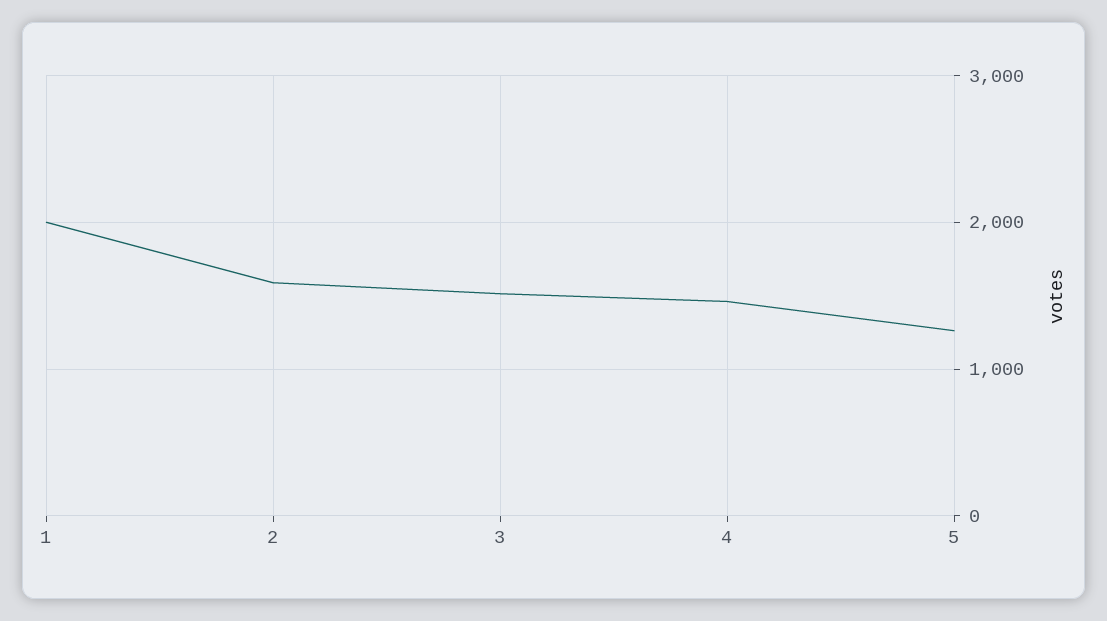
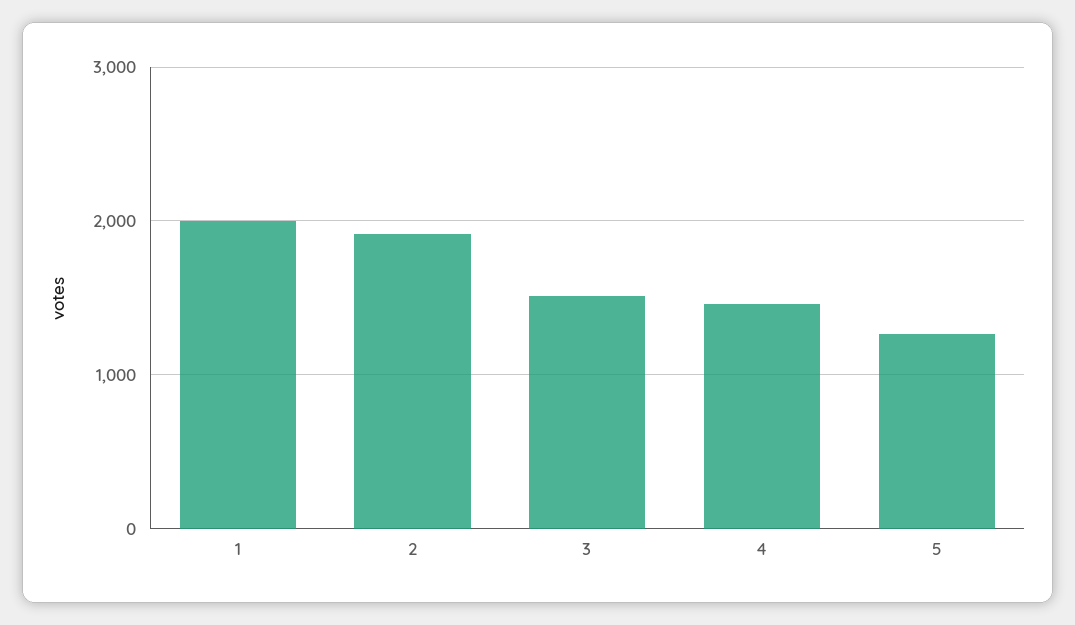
  {
    "1": 2000,
-   "2": 1600,
+   "2": 1900,
    "3": 1500,
    "4": 1500,
    "5": 1300
  }

